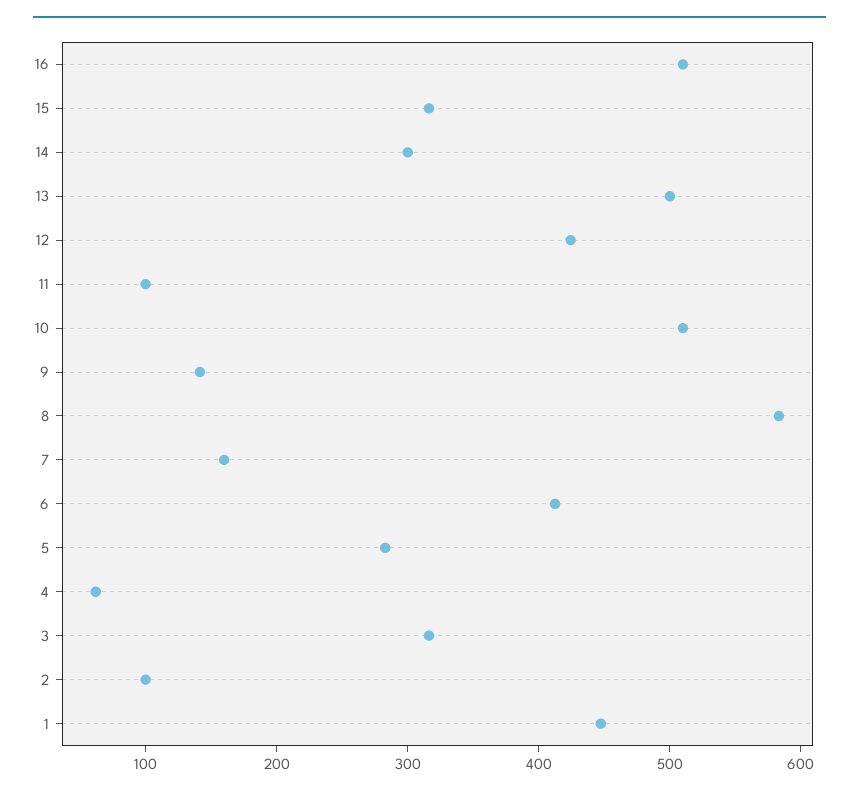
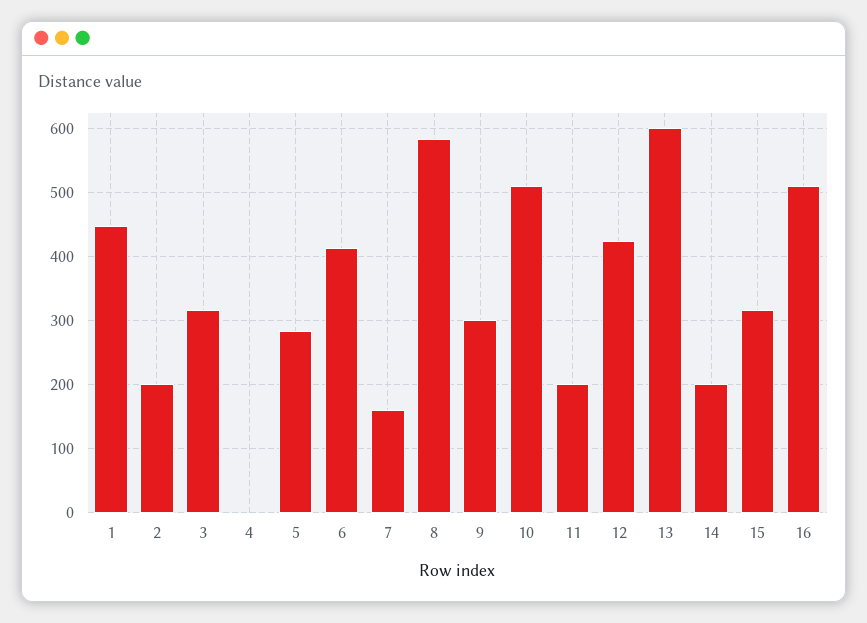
  {
    "16": 510,
    "15": 320,
-   "14": 300,
+   "14": 200,
-   "13": 500,
+   "13": 600,
    "12": 420,
-   "11": 100,
+   "11": 200,
    "10": 510,
-   "9": 140,
+   "9": 300,
    "8": 580,
    "7": 160,
    "6": 410,
    "5": 280,
-   "4": 60,
+   "4": 0,
    "3": 320,
-   "2": 100,
+   "2": 200,
    "1": 450
  }

